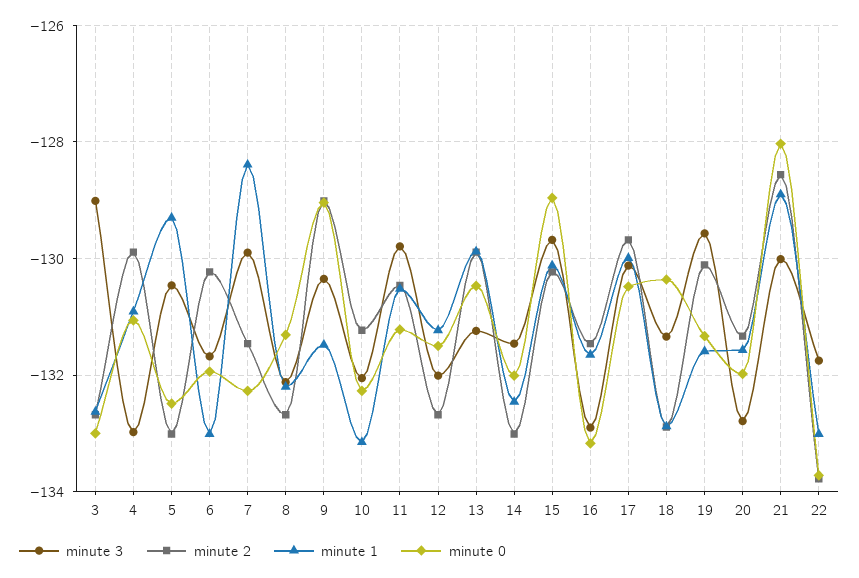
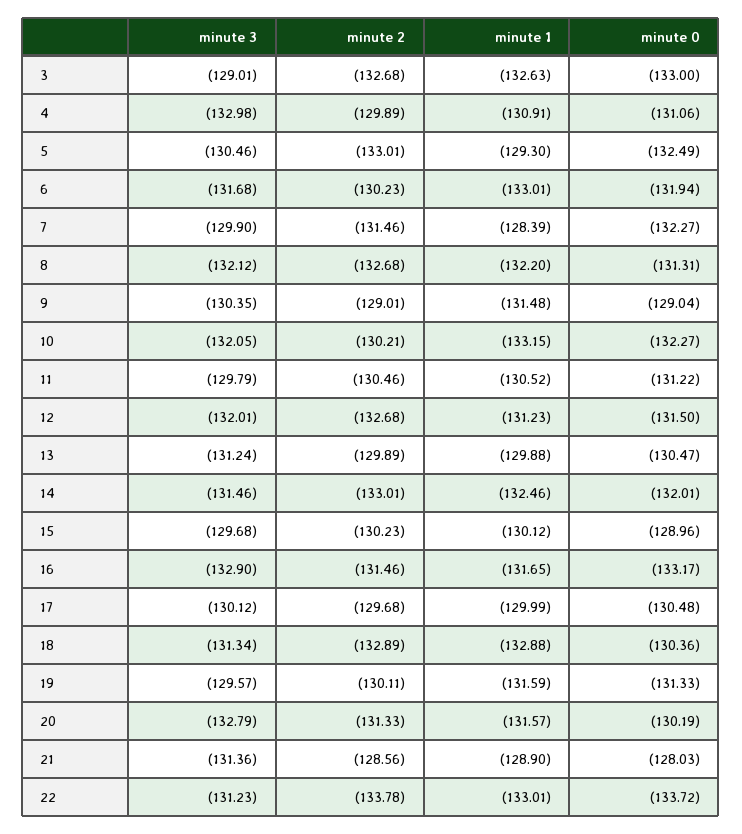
  {
    "minute 3": {
      "3": -129.01,
      "4": -132.98,
      "5": -130.46,
      "6": -131.68,
      "7": -129.9,
      "8": -132.12,
      "9": -130.35,
      "10": -132.05,
      "11": -129.79,
      "12": -132.01,
      "13": -131.24,
      "14": -131.46,
      "15": -129.68,
      "16": -132.9,
      "17": -130.12,
      "18": -131.34,
      "19": -129.57,
      "20": -132.79,
-     "21": -130,
+     "21": -131.36,
-     "22": -131.8
+     "22": -131.23
    },
    "minute 2": {
      "3": -132.68,
      "4": -129.89,
      "5": -133.01,
      "6": -130.23,
      "7": -131.46,
      "8": -132.68,
      "9": -129.01,
-     "10": -131.2,
+     "10": -130.21,
      "11": -130.46,
      "12": -132.68,
      "13": -129.89,
      "14": -133.01,
      "15": -130.23,
      "16": -131.46,
      "17": -129.68,
      "18": -132.89,
      "19": -130.11,
      "20": -131.33,
      "21": -128.56,
      "22": -133.78
    },
    "minute 1": {
      "3": -132.63,
      "4": -130.91,
      "5": -129.3,
      "6": -133.01,
      "7": -128.39,
      "8": -132.2,
      "9": -131.48,
      "10": -133.15,
      "11": -130.52,
      "12": -131.23,
      "13": -129.88,
      "14": -132.46,
      "15": -130.12,
      "16": -131.65,
      "17": -129.99,
      "18": -132.88,
      "19": -131.59,
      "20": -131.57,
      "21": -128.9,
      "22": -133.01
    },
    "minute 0": {
      "3": -133,
      "4": -131.06,
      "5": -132.49,
      "6": -131.94,
      "7": -132.27,
      "8": -131.31,
      "9": -129.04,
      "10": -132.27,
      "11": -131.22,
      "12": -131.5,
      "13": -130.47,
      "14": -132.01,
      "15": -128.96,
      "16": -133.17,
      "17": -130.48,
      "18": -130.36,
      "19": -131.33,
-     "20": -132,
+     "20": -130.19,
      "21": -128.03,
      "22": -133.72
    }
  }

